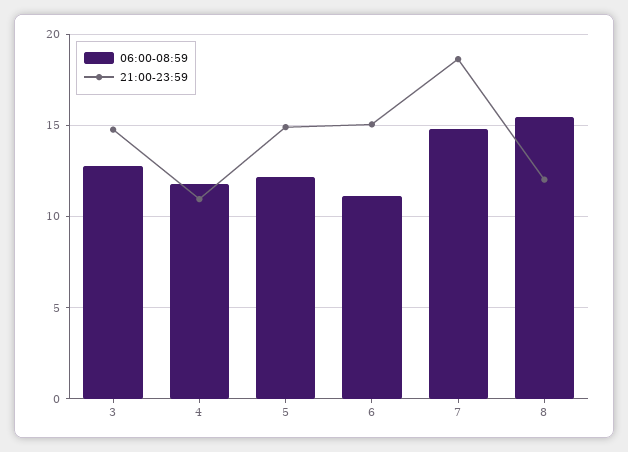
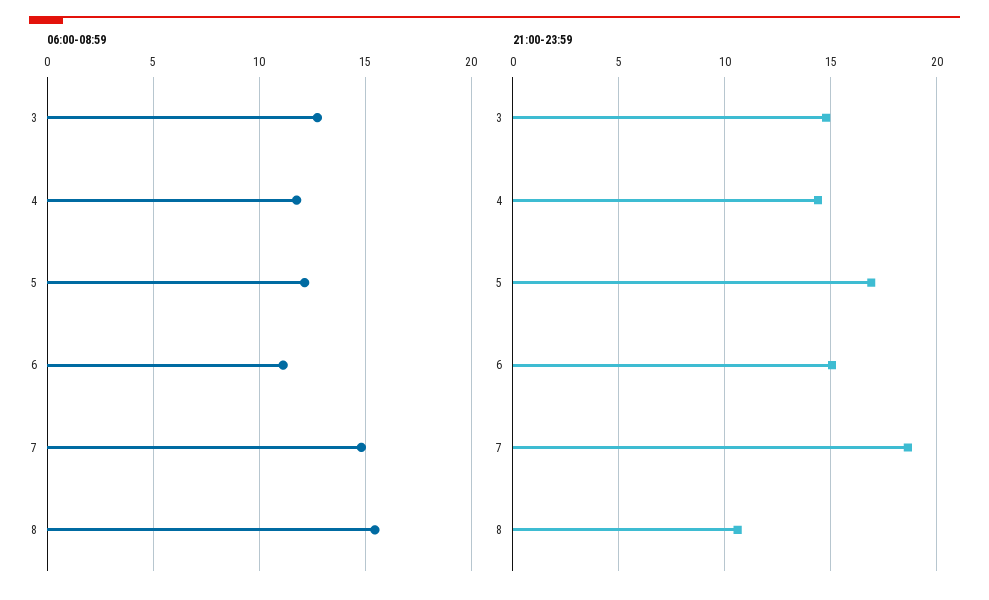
  {
    "06:00-08:59": {
      "3": 13,
      "4": 12,
      "5": 12,
      "6": 11,
      "7": 15,
      "8": 15.5
    },
    "21:00-23:59": {
      "3": 15,
-     "4": 11,
+     "4": 14.5,
-     "5": 15,
+     "5": 17,
      "6": 15,
      "7": 18.5,
-     "8": 12
+     "8": 10.5
    }
  }

